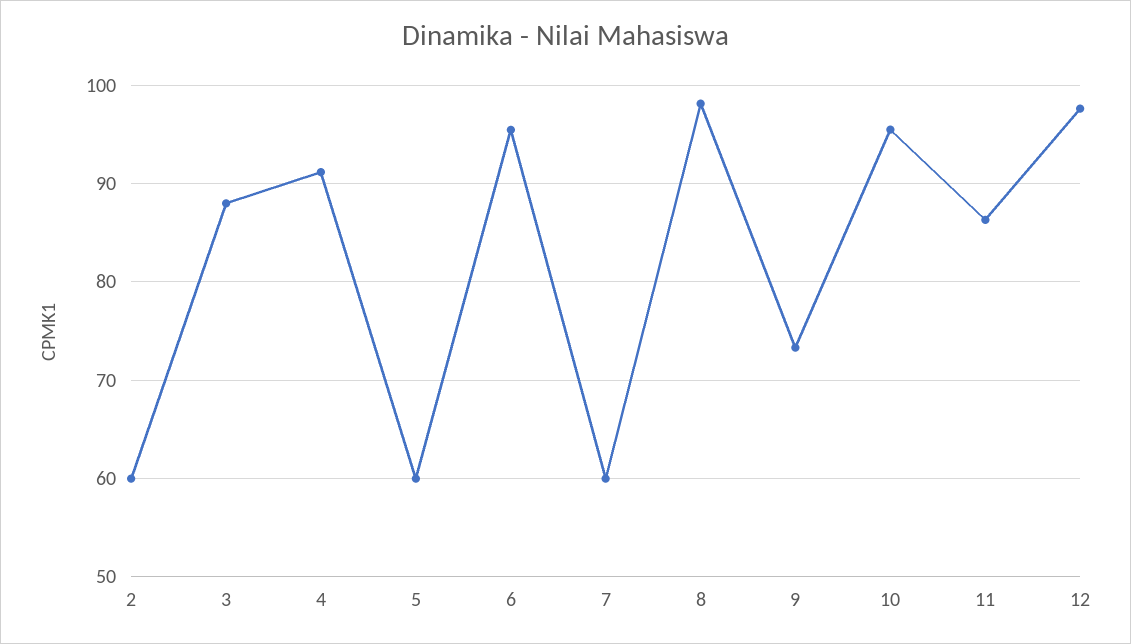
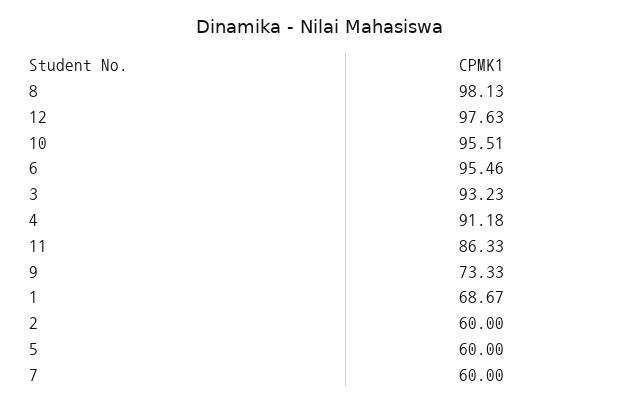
  {
    "2": 60,
-   "3": 88,
+   "3": 93.23,
    "4": 91.18,
    "5": 60,
    "6": 95.46,
    "7": 60,
    "8": 98.13,
    "9": 73.33,
    "10": 95.51,
    "11": 86.33,
-   "12": 97.63
+   "12": 97.63,
+   "1": 68.67
  }

